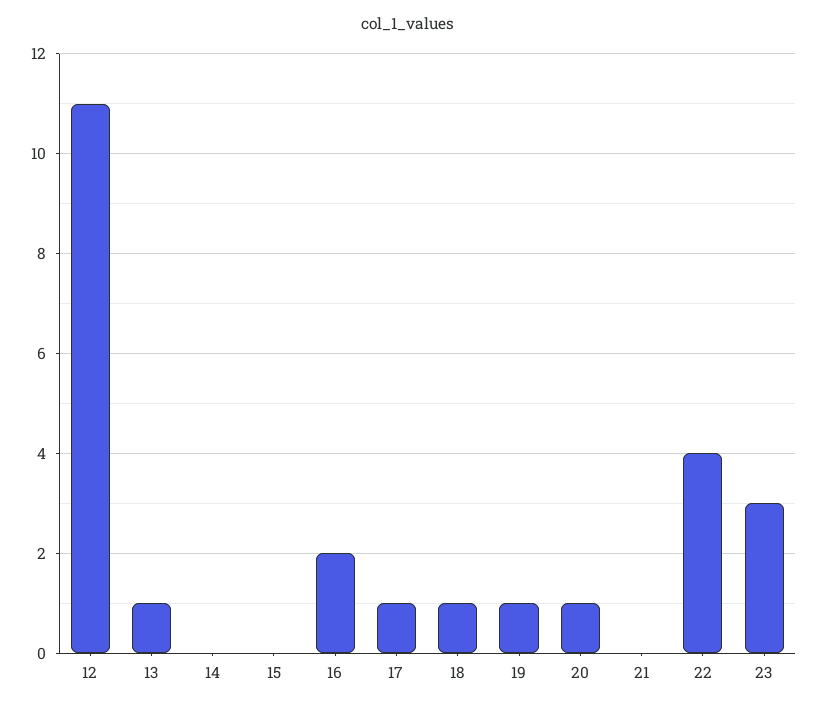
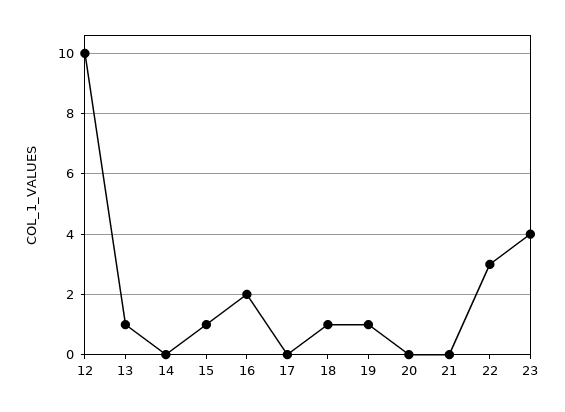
  {
-   "12": 11,
+   "12": 10,
    "13": 1,
    "14": 0,
-   "15": 0,
+   "15": 1,
    "16": 2,
-   "17": 1,
+   "17": 0,
    "18": 1,
    "19": 1,
-   "20": 1,
+   "20": 0,
    "21": 0,
-   "22": 4,
+   "22": 3,
-   "23": 3
+   "23": 4
  }

